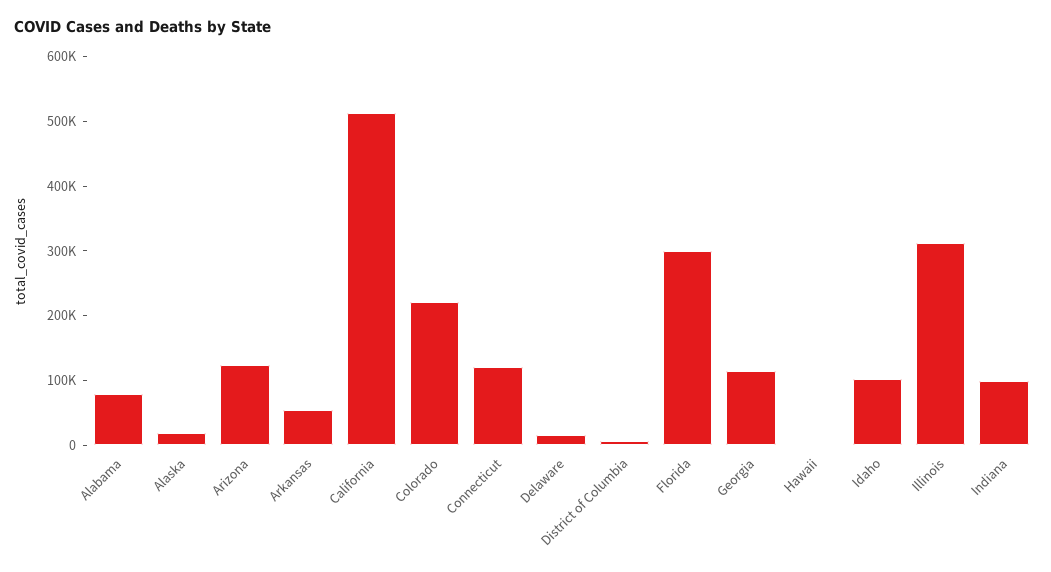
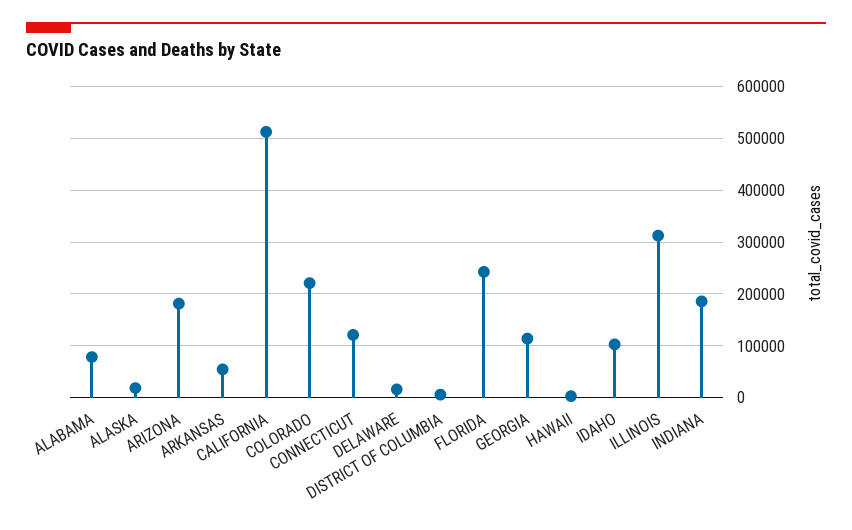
  {
    "Alabama": 80000,
    "Alaska": 20000,
-   "Arizona": 120000,
+   "Arizona": 180000,
    "Arkansas": 60000,
    "California": 520000,
    "Colorado": 220000,
    "Connecticut": 120000,
    "Delaware": 20000,
    "District of Columbia": 0,
-   "Florida": 300000,
+   "Florida": 240000,
    "Georgia": 120000,
    "Hawaii": 0,
    "Idaho": 100000,
    "Illinois": 320000,
-   "Indiana": 100000
+   "Indiana": 180000
  }

